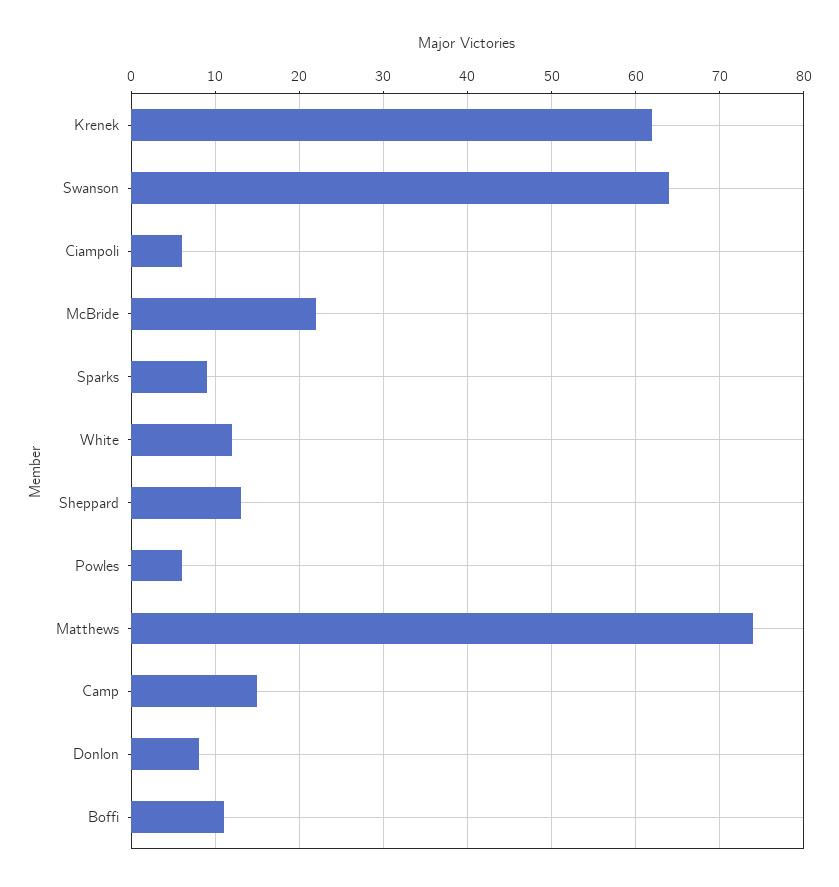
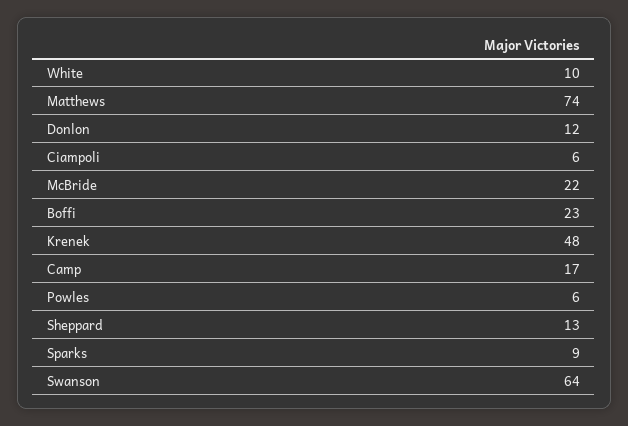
  {
-   "Krenek": 62,
+   "Krenek": 48,
    "Swanson": 64,
    "Ciampoli": 6,
    "McBride": 22,
    "Sparks": 9,
-   "White": 12,
+   "White": 10,
    "Sheppard": 13,
    "Powles": 6,
    "Matthews": 74,
-   "Camp": 15,
+   "Camp": 17,
-   "Donlon": 8,
+   "Donlon": 12,
-   "Boffi": 11
+   "Boffi": 23
  }

